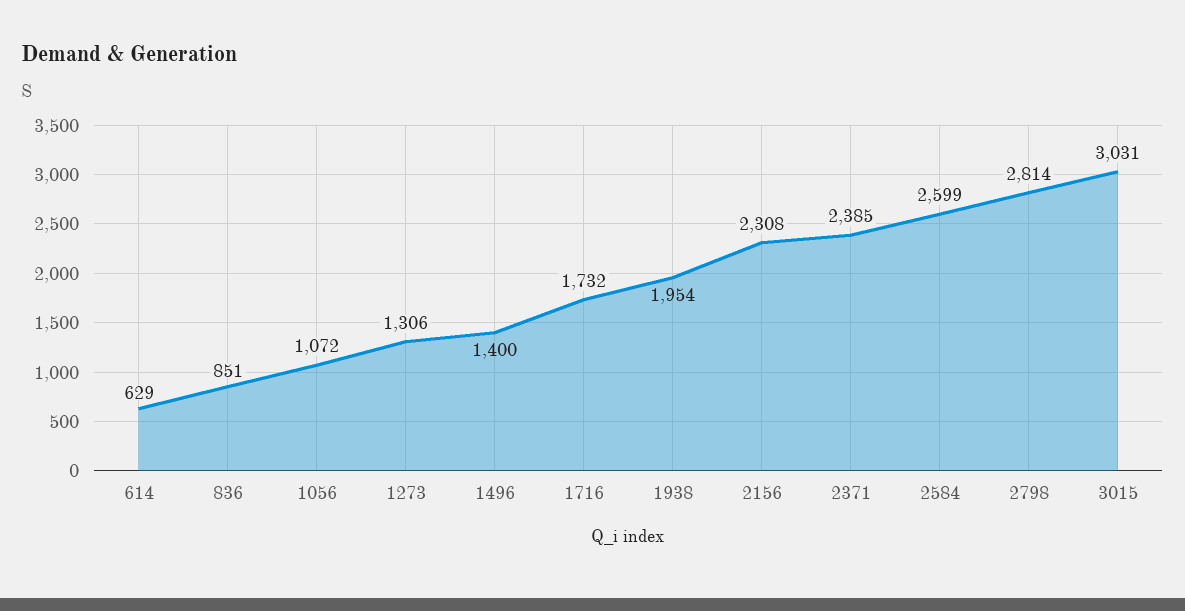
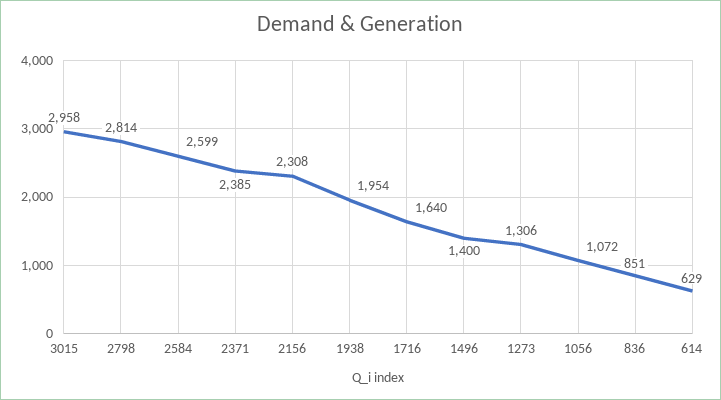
  {
    "614": 629,
    "836": 851,
    "1056": 1072,
    "1273": 1306,
    "1496": 1400,
-   "1716": 1732,
+   "1716": 1640,
    "1938": 1954,
    "2156": 2308,
    "2371": 2385,
    "2584": 2599,
    "2798": 2814,
-   "3015": 3031
+   "3015": 2958
  }

